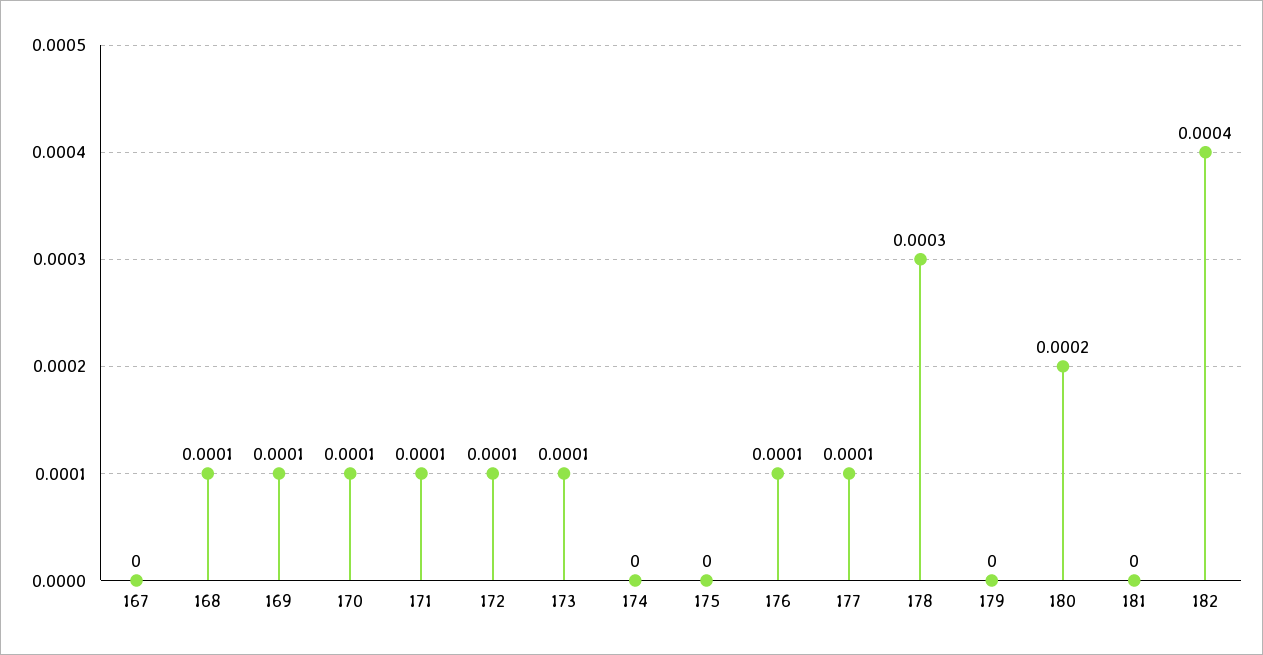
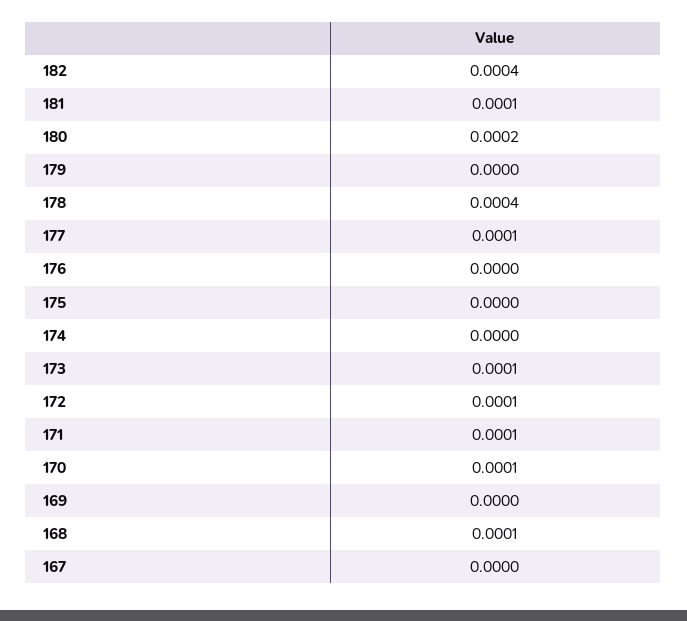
  {
    "167": 0,
    "168": 0.0001,
-   "169": 0.0001,
+   "169": 0,
    "170": 0.0001,
    "171": 0.0001,
    "172": 0.0001,
    "173": 0.0001,
    "174": 0,
    "175": 0,
-   "176": 0.0001,
+   "176": 0,
    "177": 0.0001,
-   "178": 0.0003,
+   "178": 0.0004,
    "179": 0,
    "180": 0.0002,
-   "181": 0,
+   "181": 0.0001,
    "182": 0.0004
  }

